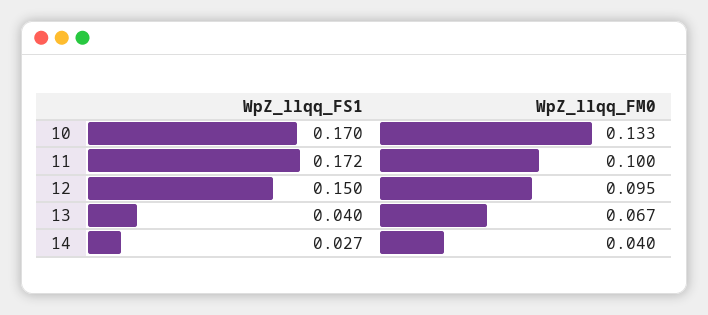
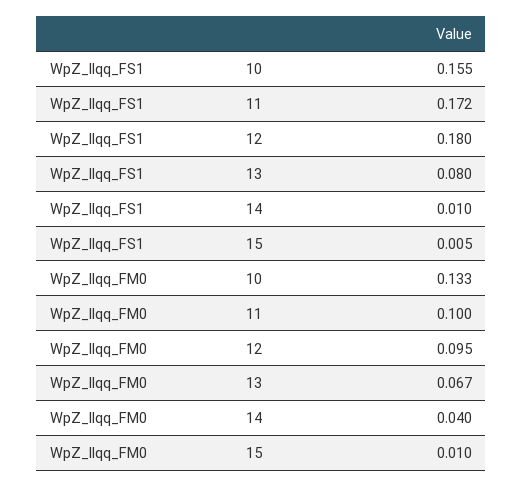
  {
    "WpZ_llqq_FS1": {
-     "10": 0.17,
+     "10": 0.155,
      "11": 0.172,
-     "12": 0.15,
+     "12": 0.18,
-     "13": 0.04,
+     "13": 0.08,
-     "14": 0.027
+     "14": 0.01,
+     "15": 0.005
    },
    "WpZ_llqq_FM0": {
      "10": 0.133,
      "11": 0.1,
      "12": 0.095,
      "13": 0.067,
-     "14": 0.04
+     "14": 0.04,
+     "15": 0.01
    }
  }

